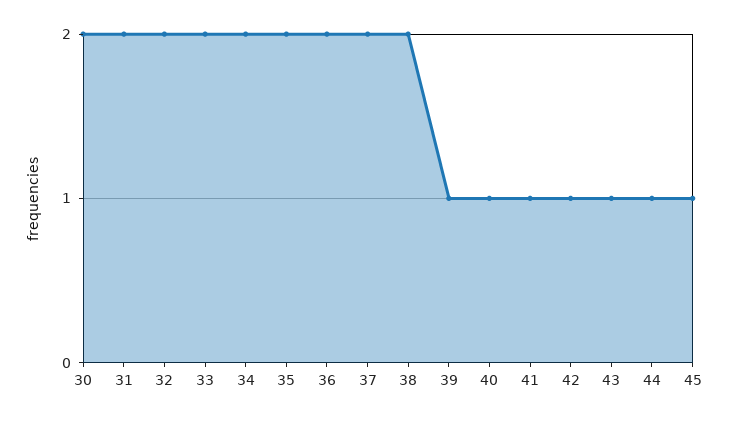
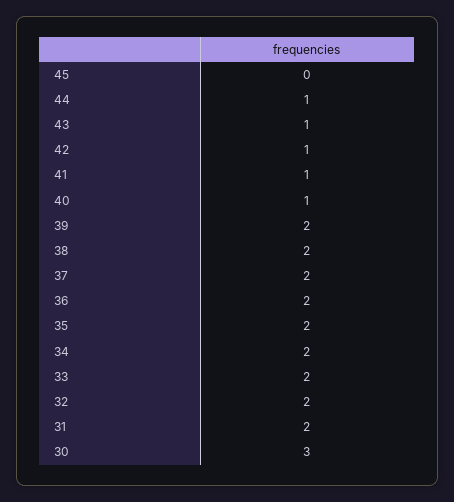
  {
-   "30": 2,
+   "30": 3,
    "31": 2,
    "32": 2,
    "33": 2,
    "34": 2,
    "35": 2,
    "36": 2,
    "37": 2,
    "38": 2,
-   "39": 1,
+   "39": 2,
    "40": 1,
    "41": 1,
    "42": 1,
    "43": 1,
    "44": 1,
-   "45": 1
+   "45": 0
  }

